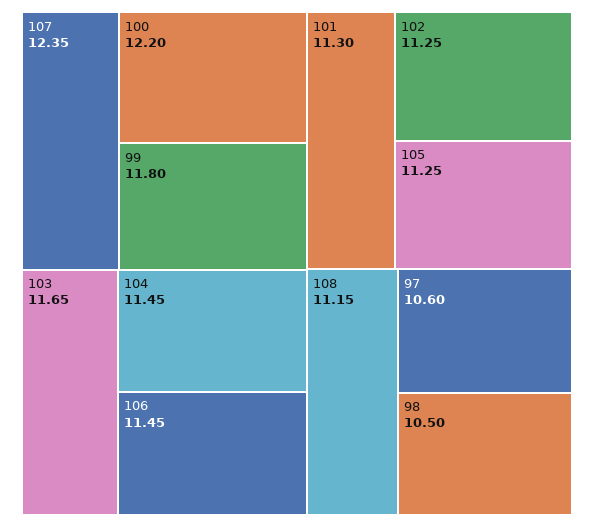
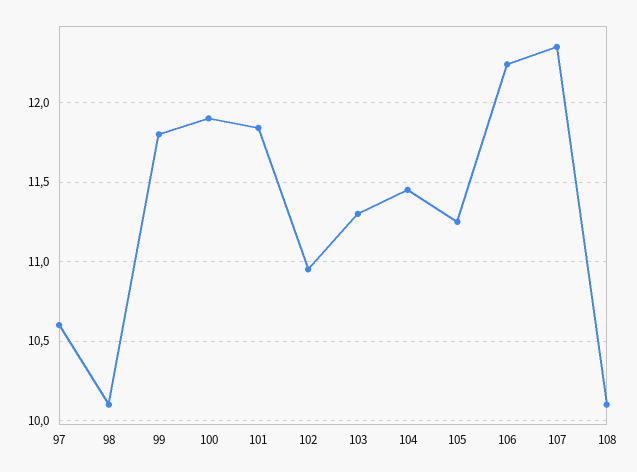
  {
    "107": 12.35,
-   "100": 12.2,
+   "100": 11.9,
    "99": 11.8,
-   "103": 11.65,
+   "103": 11.3,
    "104": 11.45,
-   "106": 11.45,
+   "106": 12.25,
-   "101": 11.3,
+   "101": 11.85,
-   "102": 11.25,
+   "102": 10.95,
    "105": 11.25,
-   "108": 11.15,
+   "108": 10.1,
    "97": 10.6,
-   "98": 10.5
+   "98": 10.1
  }

